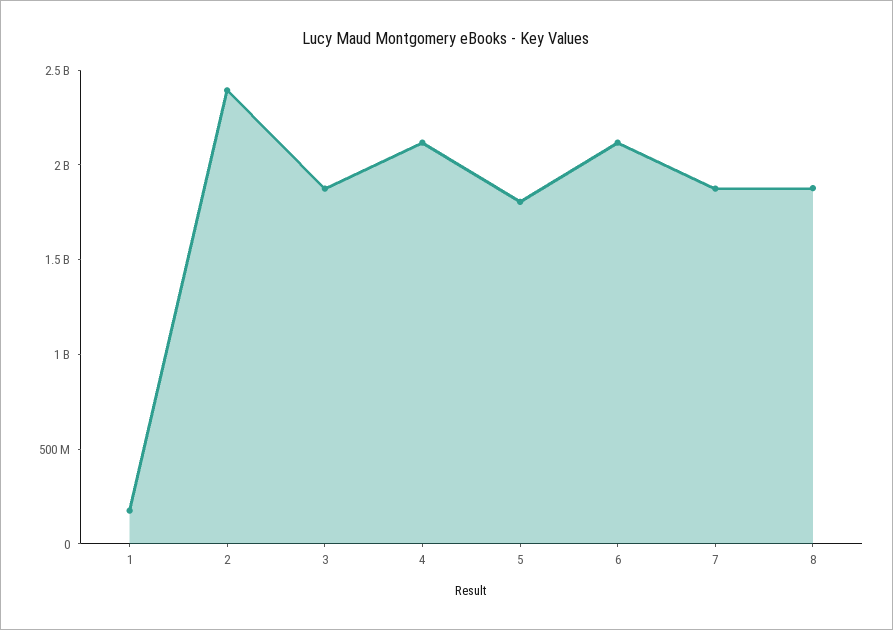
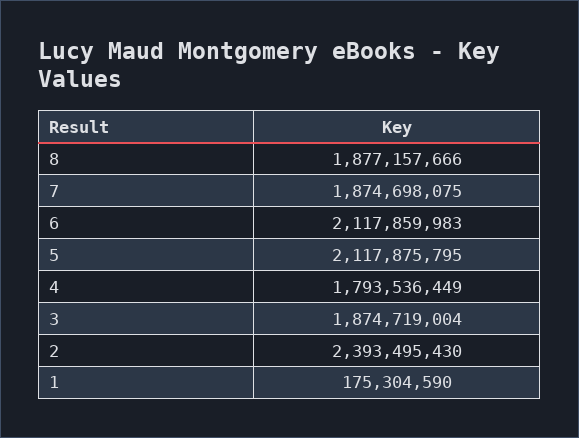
  {
    "1": 175304590,
    "2": 2393495430,
    "3": 1874719004,
-   "4": 2100000000,
+   "4": 1793536449,
-   "5": 1800000000,
+   "5": 2117875795,
    "6": 2117859983,
    "7": 1874698075,
    "8": 1877157666
  }

